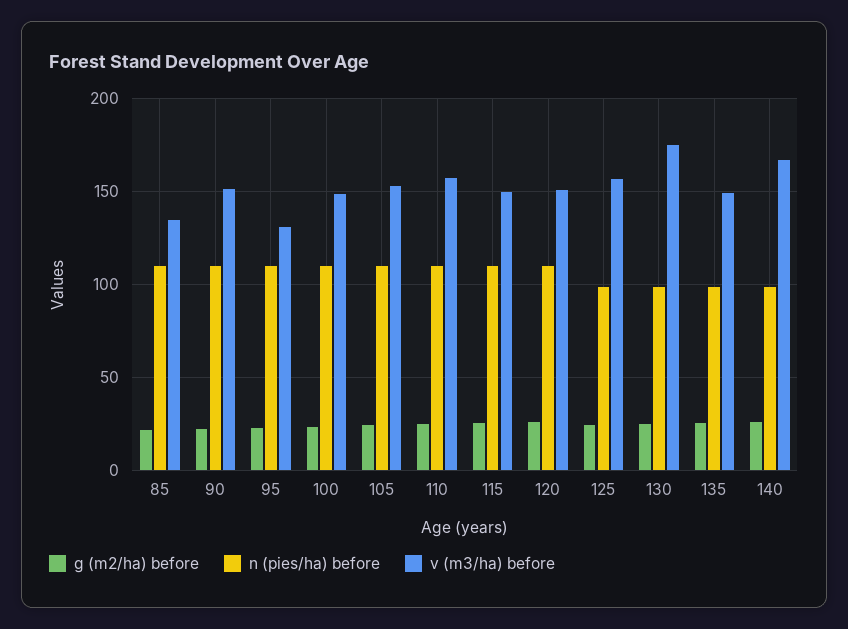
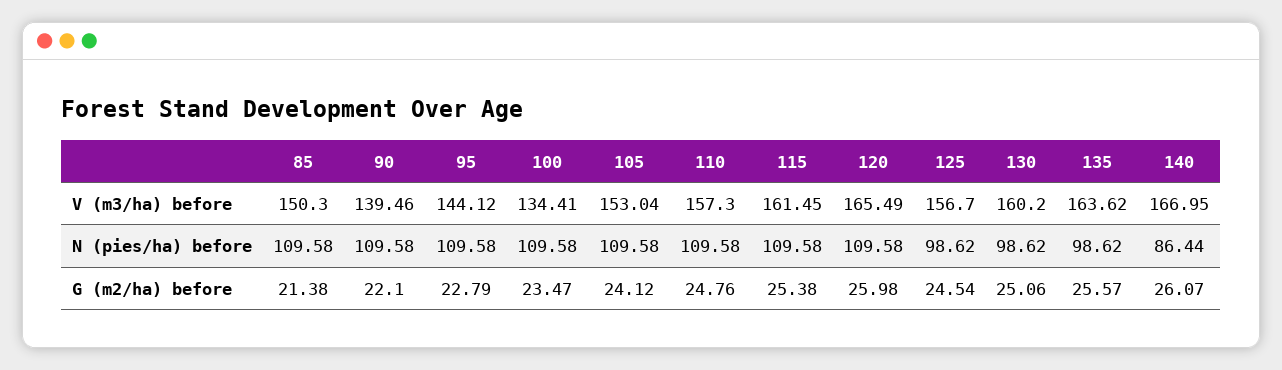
  {
    "g (m2/ha) before": {
      "85": 21.38,
      "90": 22.1,
      "95": 22.79,
      "100": 23.47,
      "105": 24.12,
      "110": 24.76,
      "115": 25.38,
      "120": 25.98,
      "125": 24.54,
      "130": 25.06,
      "135": 25.57,
      "140": 26.07
    },
    "n (pies/ha) before": {
      "85": 109.58,
      "90": 109.58,
      "95": 109.58,
      "100": 109.58,
      "105": 109.58,
      "110": 109.58,
      "115": 109.58,
      "120": 109.58,
      "125": 98.62,
      "130": 98.62,
      "135": 98.62,
-     "140": 100
+     "140": 86.44
    },
    "v (m3/ha) before": {
-     "85": 135,
+     "85": 150.3,
-     "90": 150,
+     "90": 139.46,
-     "95": 130,
+     "95": 144.12,
-     "100": 150,
+     "100": 134.41,
      "105": 153.04,
      "110": 157.3,
-     "115": 150,
+     "115": 161.45,
-     "120": 150,
+     "120": 165.49,
      "125": 156.7,
-     "130": 175,
+     "130": 160.2,
-     "135": 150,
+     "135": 163.62,
      "140": 166.95
    }
  }

